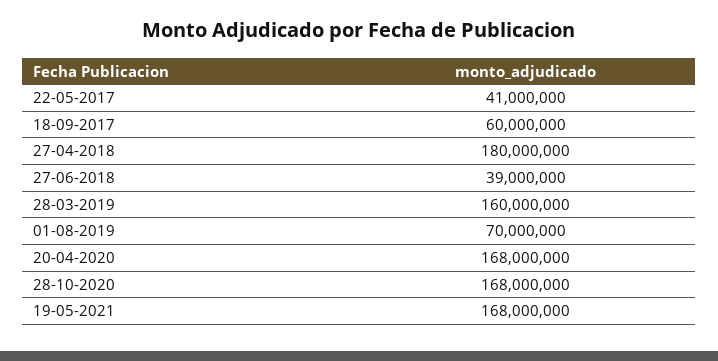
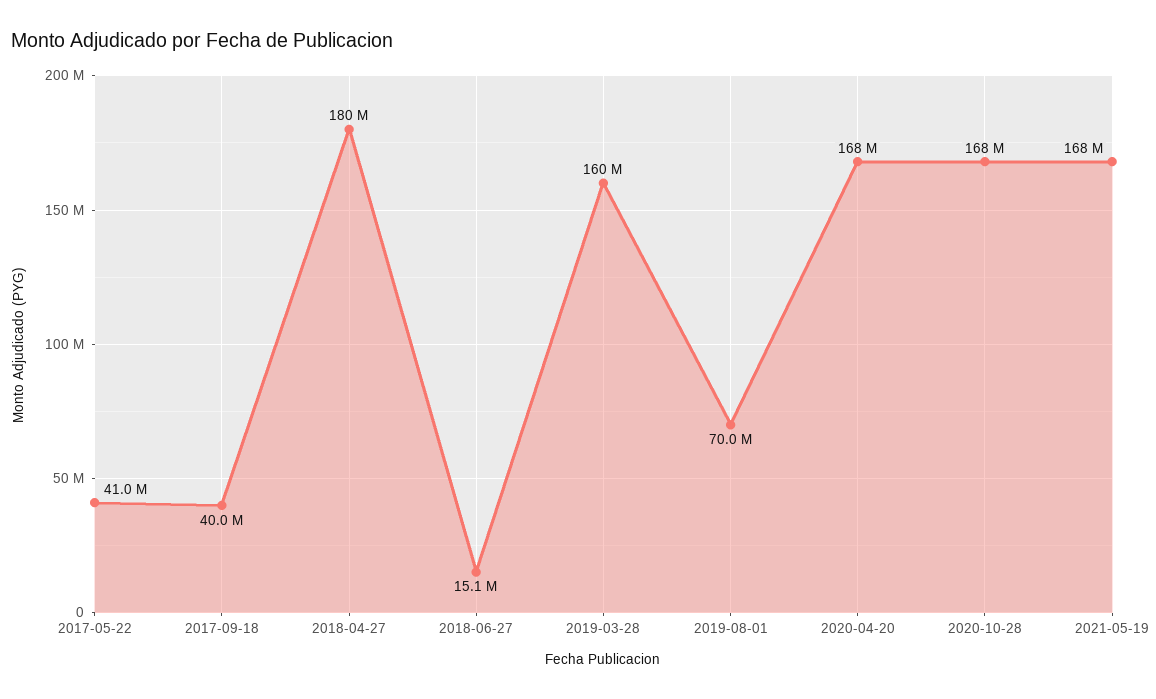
  {
    "22-05-2017": 41000000,
-   "18-09-2017": 60000000,
+   "18-09-2017": 40000000,
    "27-04-2018": 180000000,
-   "27-06-2018": 39000000,
+   "27-06-2018": 15100000,
    "28-03-2019": 160000000,
    "01-08-2019": 70000000,
    "20-04-2020": 168000000,
    "28-10-2020": 168000000,
    "19-05-2021": 168000000
  }

